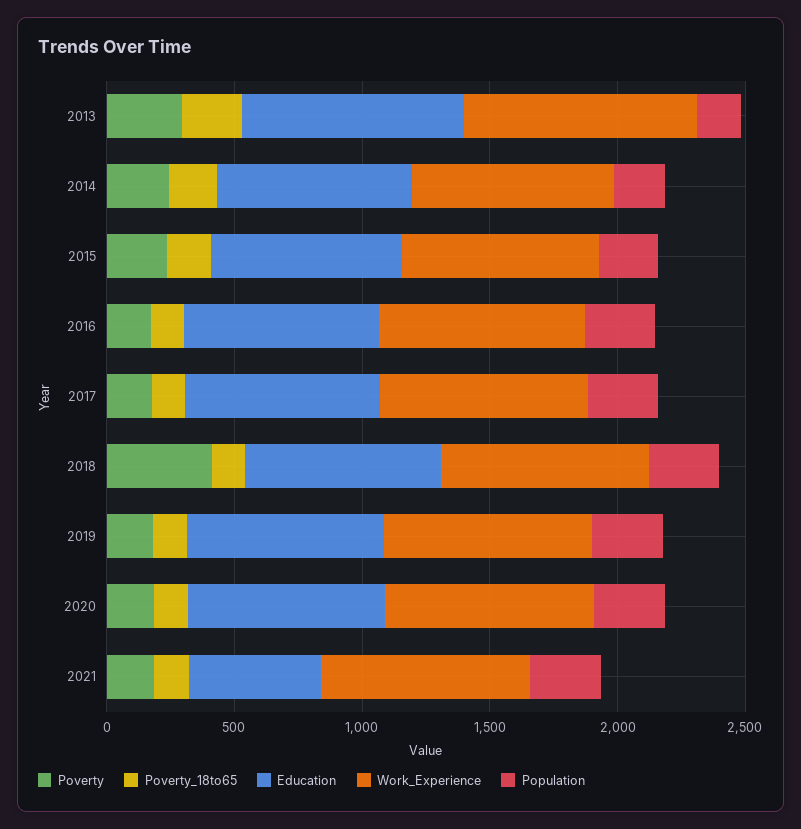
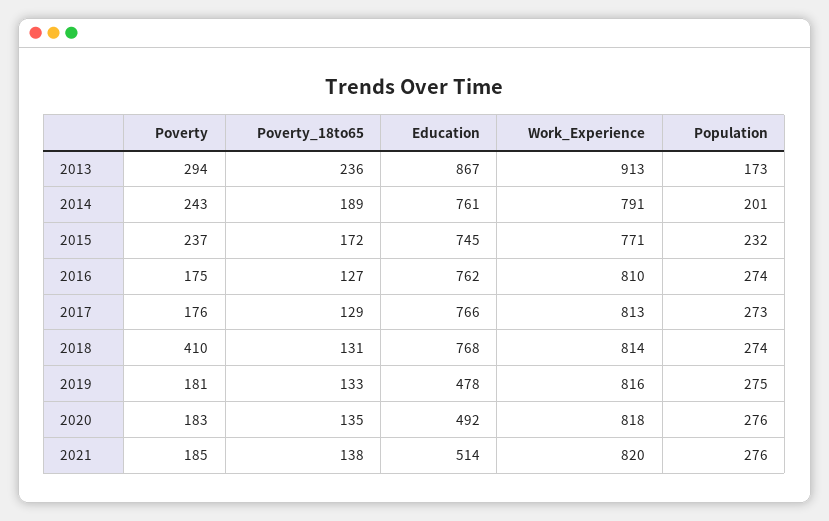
  {
    "Poverty": {
      "2013": 294,
      "2014": 243,
      "2015": 237,
      "2016": 175,
      "2017": 176,
      "2018": 410,
      "2019": 181,
      "2020": 183,
      "2021": 185
    },
    "Poverty_18to65": {
      "2013": 236,
      "2014": 189,
      "2015": 172,
      "2016": 127,
      "2017": 129,
      "2018": 131,
      "2019": 133,
      "2020": 135,
      "2021": 138
    },
    "Education": {
      "2013": 867,
      "2014": 761,
      "2015": 745,
      "2016": 762,
      "2017": 766,
      "2018": 768,
-     "2019": 800,
+     "2019": 478,
-     "2020": 800,
+     "2020": 492,
      "2021": 514
    },
    "Work_Experience": {
      "2013": 913,
      "2014": 791,
      "2015": 771,
      "2016": 810,
      "2017": 813,
      "2018": 814,
      "2019": 816,
      "2020": 818,
      "2021": 820
    },
    "Population": {
      "2013": 173,
      "2014": 201,
      "2015": 232,
      "2016": 274,
      "2017": 273,
      "2018": 274,
      "2019": 275,
      "2020": 276,
      "2021": 276
    }
  }

